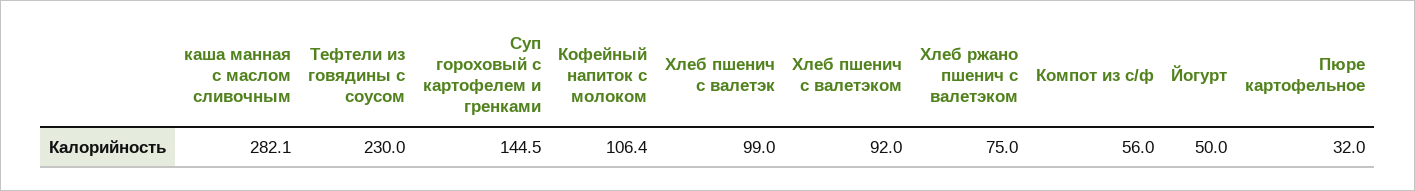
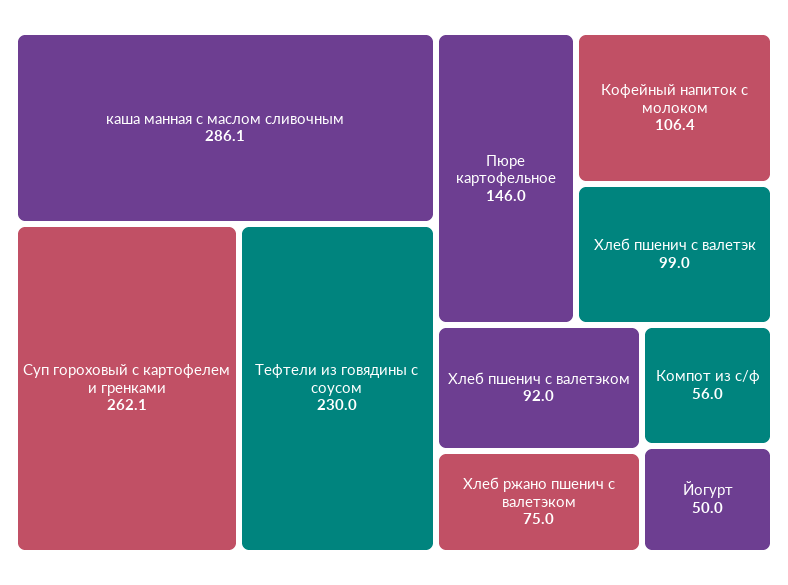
  {
-   "каша манная с маслом сливочным": 282.1,
+   "каша манная с маслом сливочным": 286.1,
    "Тефтели из говядины с соусом": 230,
-   "Суп гороховый с картофелем и гренками": 144.5,
+   "Суп гороховый с картофелем и гренками": 262.1,
    "Кофейный напиток с молоком": 106.4,
    "Хлеб пшенич с валетэк": 99,
    "Хлеб пшенич с валетэком": 92,
    "Хлеб ржано пшенич с валетэком": 75,
    "Компот из с/ф": 56,
    "Йогурт": 50,
-   "Пюре картофельное": 32
+   "Пюре картофельное": 146
  }

